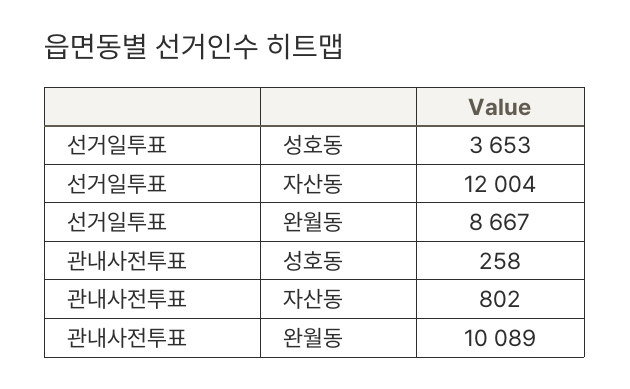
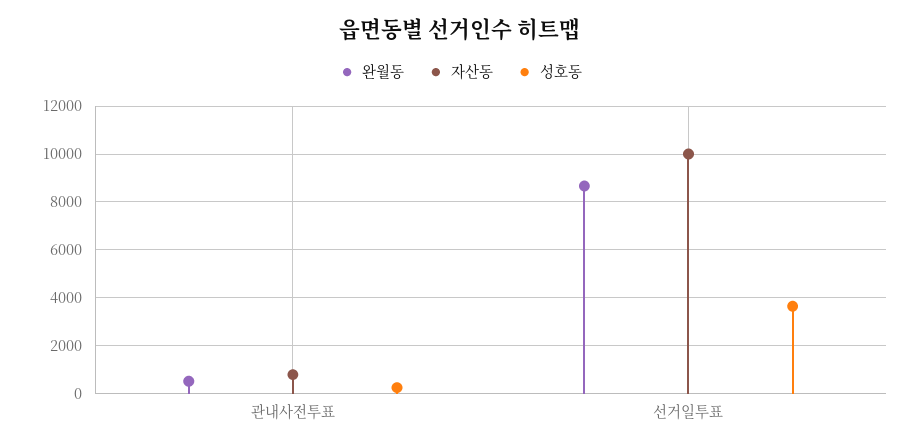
  {
    "성호동": {
      "선거일투표": 3653,
      "관내사전투표": 258
    },
    "자산동": {
-     "선거일투표": 12004,
+     "선거일투표": 10000,
      "관내사전투표": 802
    },
    "완월동": {
      "선거일투표": 8667,
-     "관내사전투표": 10089
+     "관내사전투표": 500
    }
  }

